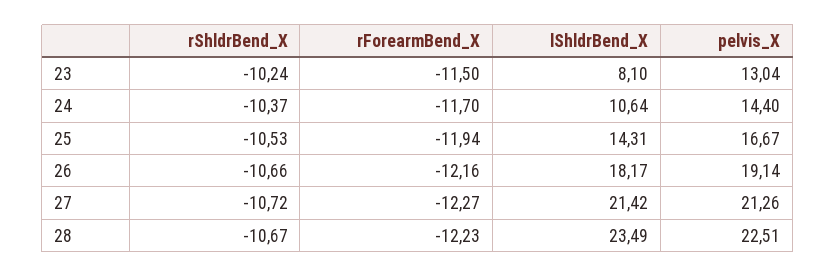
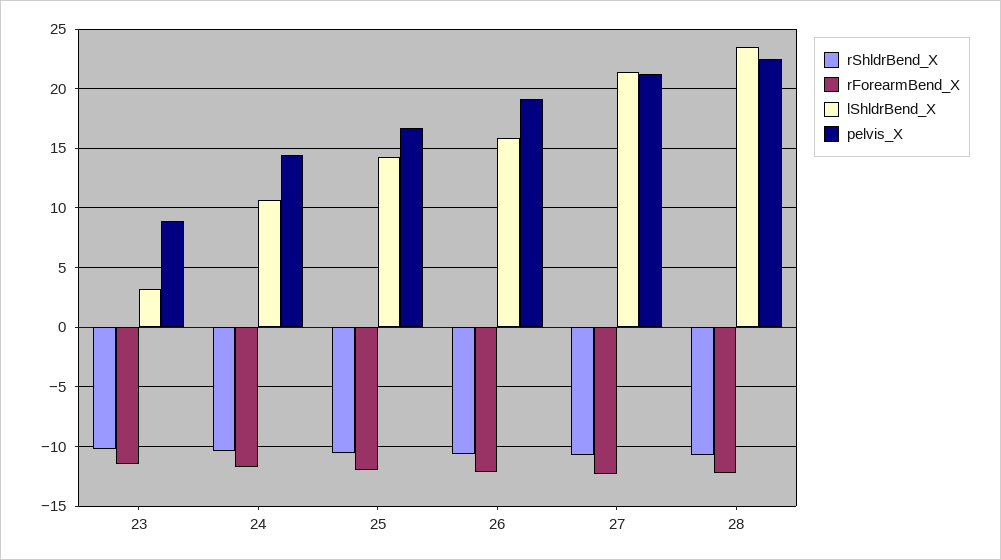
  {
    "rShldrBend_X": {
      "23": -10.24,
      "24": -10.37,
      "25": -10.53,
      "26": -10.66,
      "27": -10.72,
      "28": -10.67
    },
    "rForearmBend_X": {
      "23": -11.5,
      "24": -11.7,
      "25": -11.94,
      "26": -12.16,
      "27": -12.27,
      "28": -12.23
    },
    "lShldrBend_X": {
-     "23": 8.1,
+     "23": 3,
      "24": 10.64,
      "25": 14.31,
-     "26": 18.17,
+     "26": 16,
      "27": 21.42,
      "28": 23.49
    },
    "pelvis_X": {
-     "23": 13.04,
+     "23": 9,
      "24": 14.4,
      "25": 16.67,
      "26": 19.14,
      "27": 21.26,
      "28": 22.51
    }
  }

